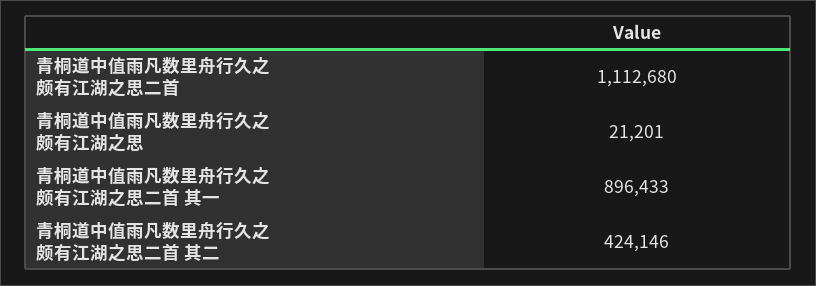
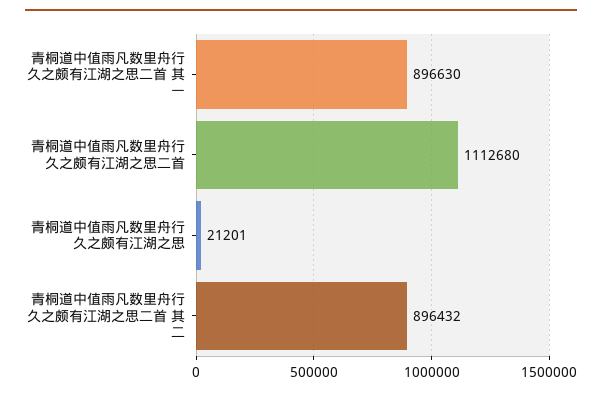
  {
    "青桐道中值雨凡数里舟行久之颇有江湖之思二首": 1112680,
    "青桐道中值雨凡数里舟行久之颇有江湖之思": 21201,
-   "青桐道中值雨凡数里舟行久之颇有江湖之思二首 其一": 896433,
+   "青桐道中值雨凡数里舟行久之颇有江湖之思二首 其一": 896630,
-   "青桐道中值雨凡数里舟行久之颇有江湖之思二首 其二": 424146
+   "青桐道中值雨凡数里舟行久之颇有江湖之思二首 其二": 896432
  }

